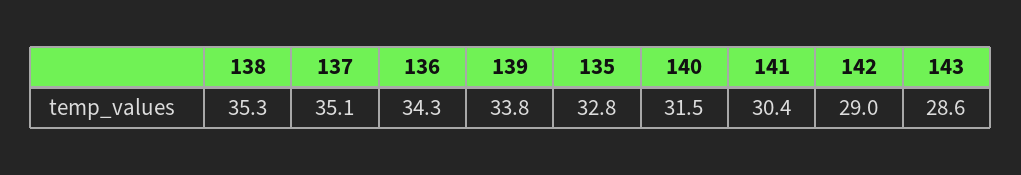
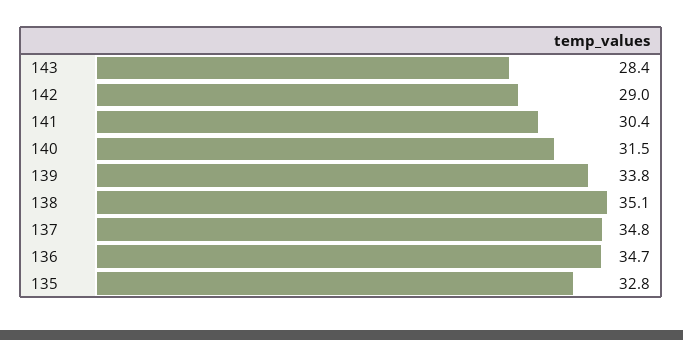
  {
-   "138": 35.3,
+   "138": 35.1,
-   "137": 35.1,
+   "137": 34.8,
-   "136": 34.3,
+   "136": 34.7,
    "139": 33.8,
    "135": 32.8,
    "140": 31.5,
    "141": 30.4,
    "142": 29,
-   "143": 28.6
+   "143": 28.4
  }

